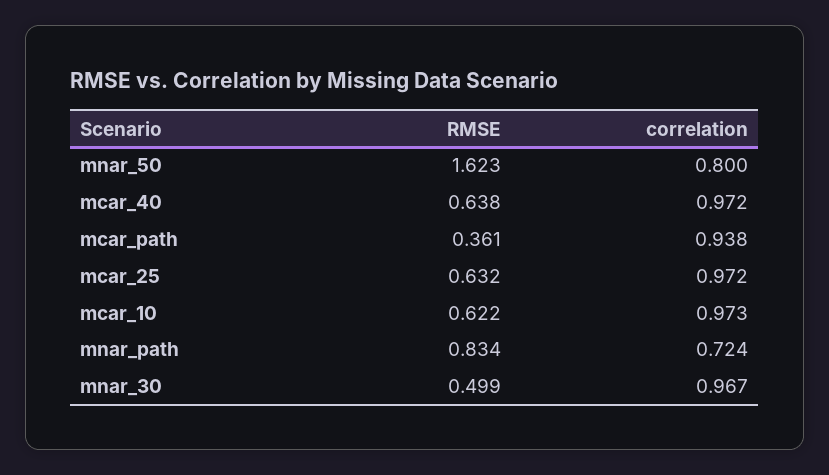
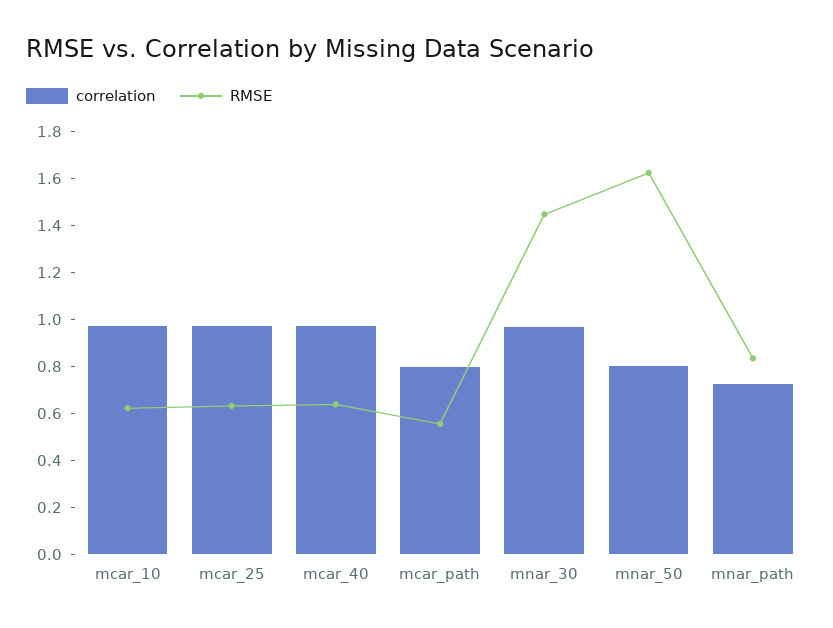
  {
    "RMSE": {
      "mnar_50": 1.623,
      "mcar_40": 0.638,
-     "mcar_path": 0.361,
+     "mcar_path": 0.55,
      "mcar_25": 0.632,
      "mcar_10": 0.622,
      "mnar_path": 0.834,
-     "mnar_30": 0.499
+     "mnar_30": 1.45
    },
    "correlation": {
      "mnar_50": 0.8,
      "mcar_40": 0.972,
-     "mcar_path": 0.938,
+     "mcar_path": 0.8,
      "mcar_25": 0.972,
      "mcar_10": 0.973,
      "mnar_path": 0.724,
      "mnar_30": 0.967
    }
  }

